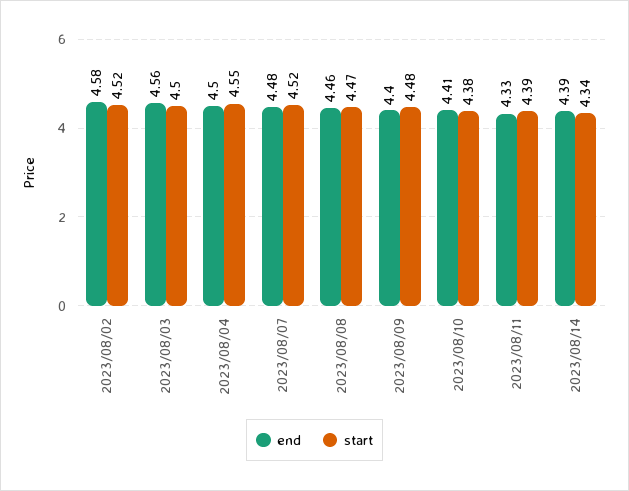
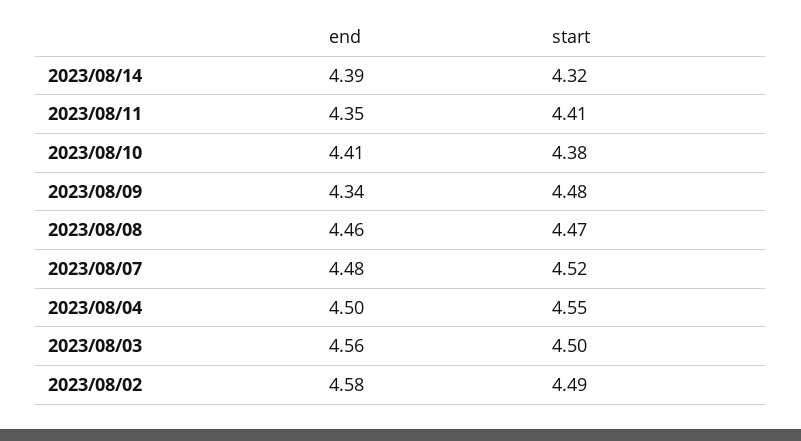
  {
    "end": {
      "2023/08/02": 4.58,
      "2023/08/03": 4.56,
      "2023/08/04": 4.5,
      "2023/08/07": 4.48,
      "2023/08/08": 4.46,
-     "2023/08/09": 4.4,
+     "2023/08/09": 4.34,
      "2023/08/10": 4.41,
-     "2023/08/11": 4.33,
+     "2023/08/11": 4.35,
      "2023/08/14": 4.39
    },
    "start": {
-     "2023/08/02": 4.52,
+     "2023/08/02": 4.49,
      "2023/08/03": 4.5,
      "2023/08/04": 4.55,
      "2023/08/07": 4.52,
      "2023/08/08": 4.47,
      "2023/08/09": 4.48,
      "2023/08/10": 4.38,
-     "2023/08/11": 4.39,
+     "2023/08/11": 4.41,
-     "2023/08/14": 4.34
+     "2023/08/14": 4.32
    }
  }

